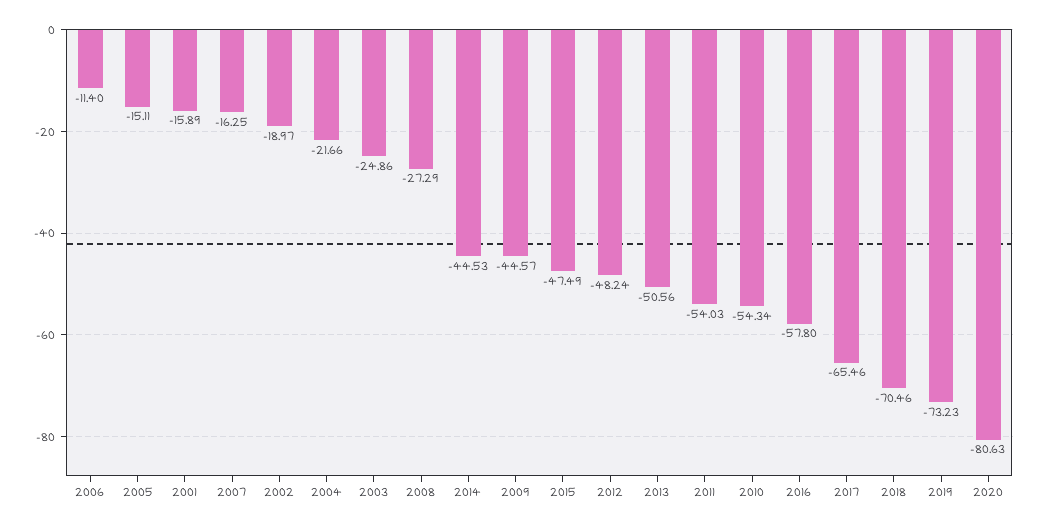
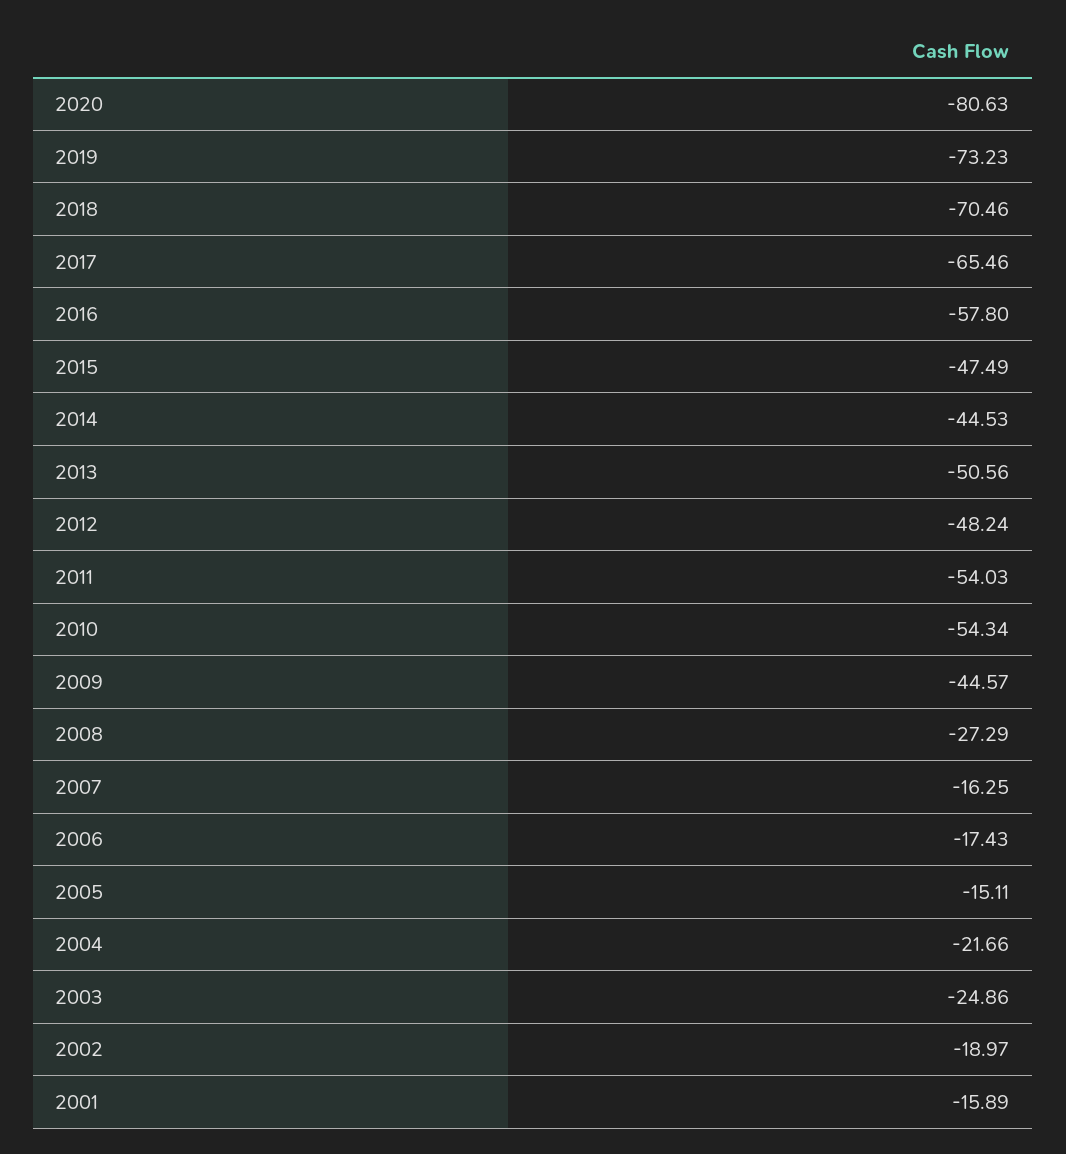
  {
-   "2006": -11.4,
+   "2006": -17.43,
    "2005": -15.11,
    "2001": -15.89,
    "2007": -16.25,
    "2002": -18.97,
    "2004": -21.66,
    "2003": -24.86,
    "2008": -27.29,
    "2014": -44.53,
    "2009": -44.57,
    "2015": -47.49,
    "2012": -48.24,
    "2013": -50.56,
    "2011": -54.03,
    "2010": -54.34,
    "2016": -57.8,
    "2017": -65.46,
    "2018": -70.46,
    "2019": -73.23,
    "2020": -80.63
  }

